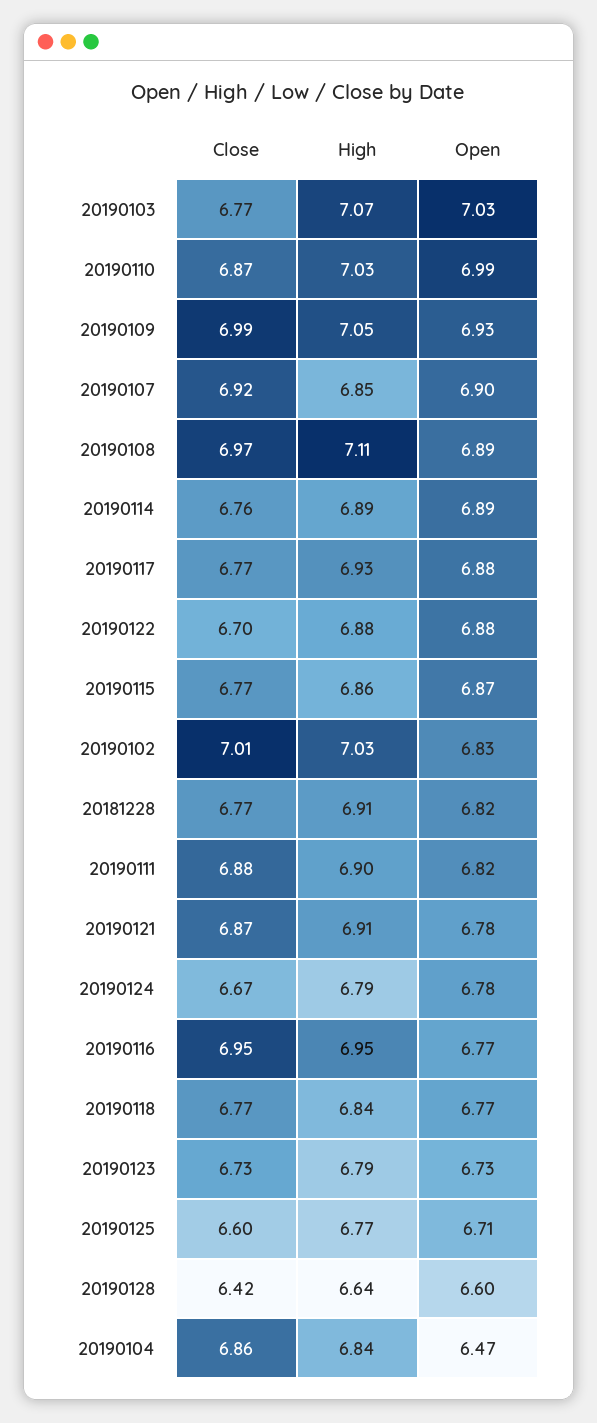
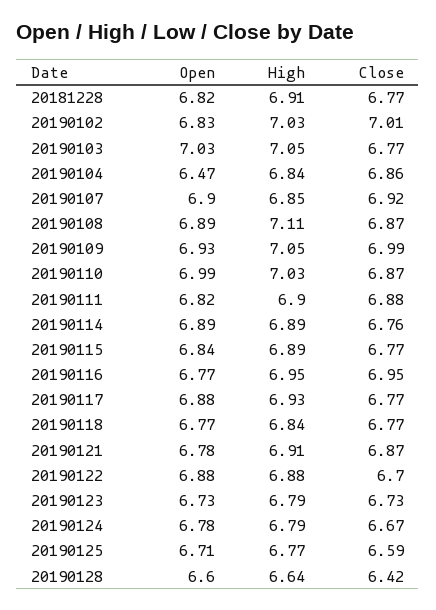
  {
    "Close": {
      "20190103": 6.77,
      "20190110": 6.87,
      "20190109": 6.99,
      "20190107": 6.92,
-     "20190108": 6.97,
+     "20190108": 6.87,
      "20190114": 6.76,
      "20190117": 6.77,
      "20190122": 6.7,
      "20190115": 6.77,
      "20190102": 7.01,
      "20181228": 6.77,
      "20190111": 6.88,
      "20190121": 6.87,
      "20190124": 6.67,
      "20190116": 6.95,
      "20190118": 6.77,
      "20190123": 6.73,
-     "20190125": 6.6,
+     "20190125": 6.59,
      "20190128": 6.42,
      "20190104": 6.86
    },
    "High": {
-     "20190103": 7.07,
+     "20190103": 7.05,
      "20190110": 7.03,
      "20190109": 7.05,
      "20190107": 6.85,
      "20190108": 7.11,
      "20190114": 6.89,
      "20190117": 6.93,
      "20190122": 6.88,
-     "20190115": 6.86,
+     "20190115": 6.89,
      "20190102": 7.03,
      "20181228": 6.91,
      "20190111": 6.9,
      "20190121": 6.91,
      "20190124": 6.79,
      "20190116": 6.95,
      "20190118": 6.84,
      "20190123": 6.79,
      "20190125": 6.77,
      "20190128": 6.64,
      "20190104": 6.84
    },
    "Open": {
      "20190103": 7.03,
      "20190110": 6.99,
      "20190109": 6.93,
      "20190107": 6.9,
      "20190108": 6.89,
      "20190114": 6.89,
      "20190117": 6.88,
      "20190122": 6.88,
-     "20190115": 6.87,
+     "20190115": 6.84,
      "20190102": 6.83,
      "20181228": 6.82,
      "20190111": 6.82,
      "20190121": 6.78,
      "20190124": 6.78,
      "20190116": 6.77,
      "20190118": 6.77,
      "20190123": 6.73,
      "20190125": 6.71,
      "20190128": 6.6,
      "20190104": 6.47
    }
  }

